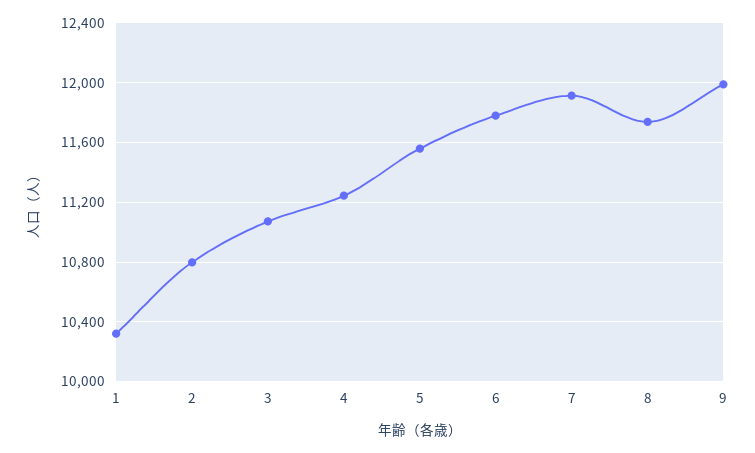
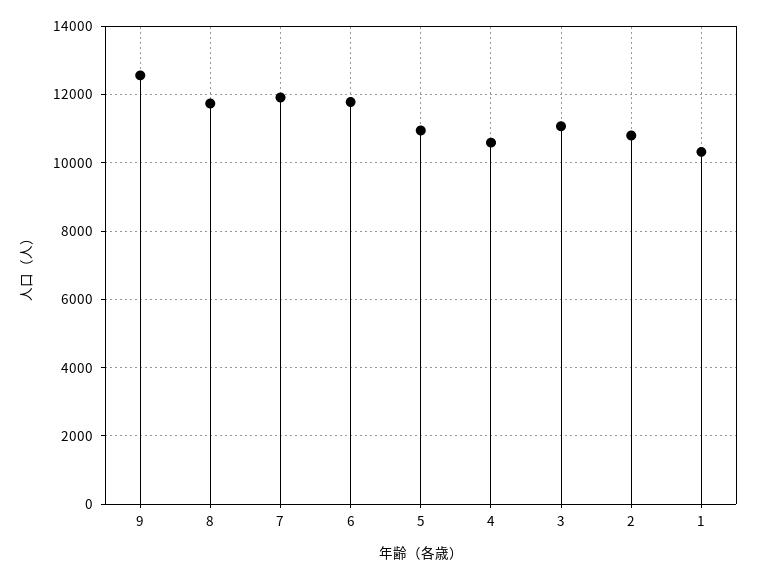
  {
    "1": 10300,
    "2": 10800,
    "3": 11050,
-   "4": 11250,
+   "4": 10600,
-   "5": 11550,
+   "5": 11000,
    "6": 11800,
    "7": 11900,
    "8": 11750,
-   "9": 12000
+   "9": 12600
  }

